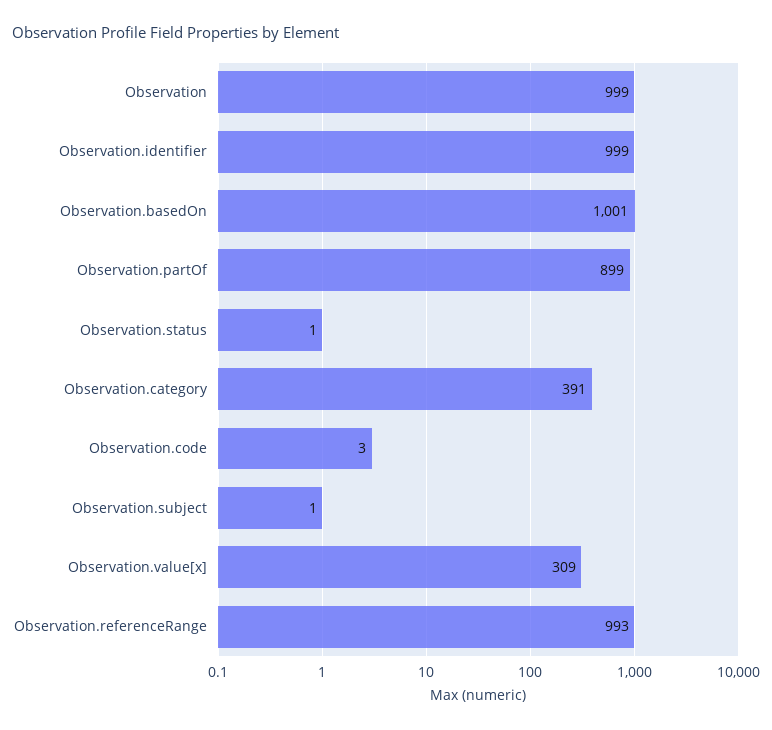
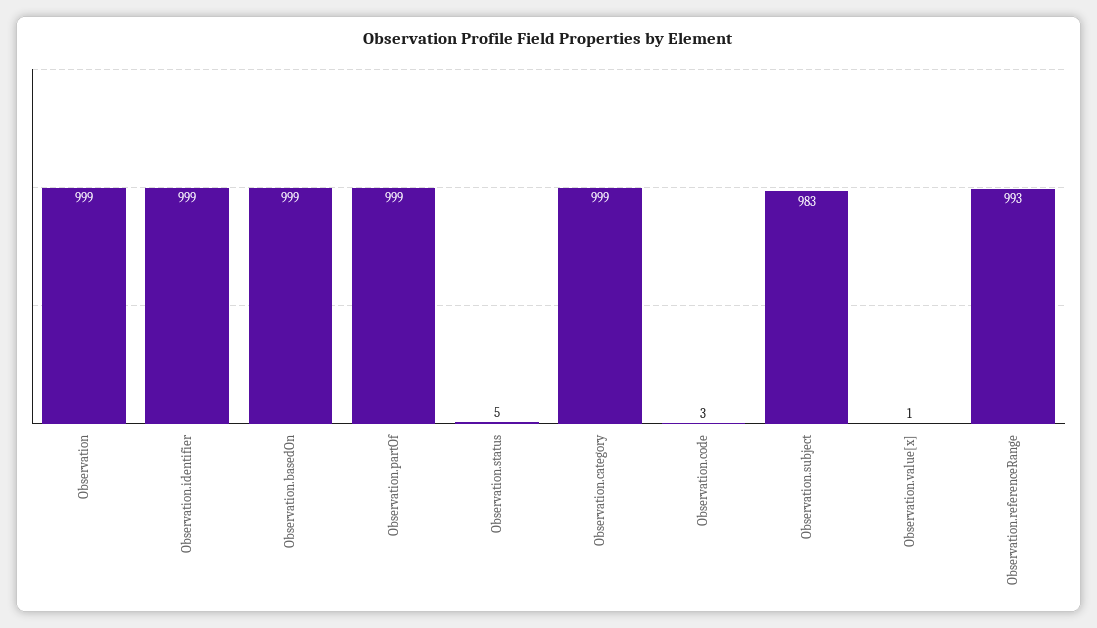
  {
    "Observation": 999,
    "Observation.identifier": 999,
-   "Observation.basedOn": 1001,
+   "Observation.basedOn": 999,
-   "Observation.partOf": 899,
+   "Observation.partOf": 999,
-   "Observation.status": 1,
+   "Observation.status": 5,
-   "Observation.category": 391,
+   "Observation.category": 999,
    "Observation.code": 3,
-   "Observation.subject": 1,
+   "Observation.subject": 983,
-   "Observation.value[x]": 309,
+   "Observation.value[x]": 1,
    "Observation.referenceRange": 993
  }

